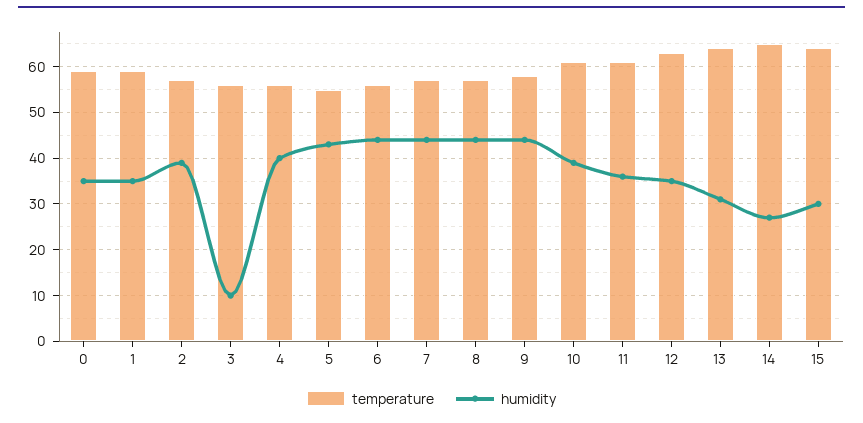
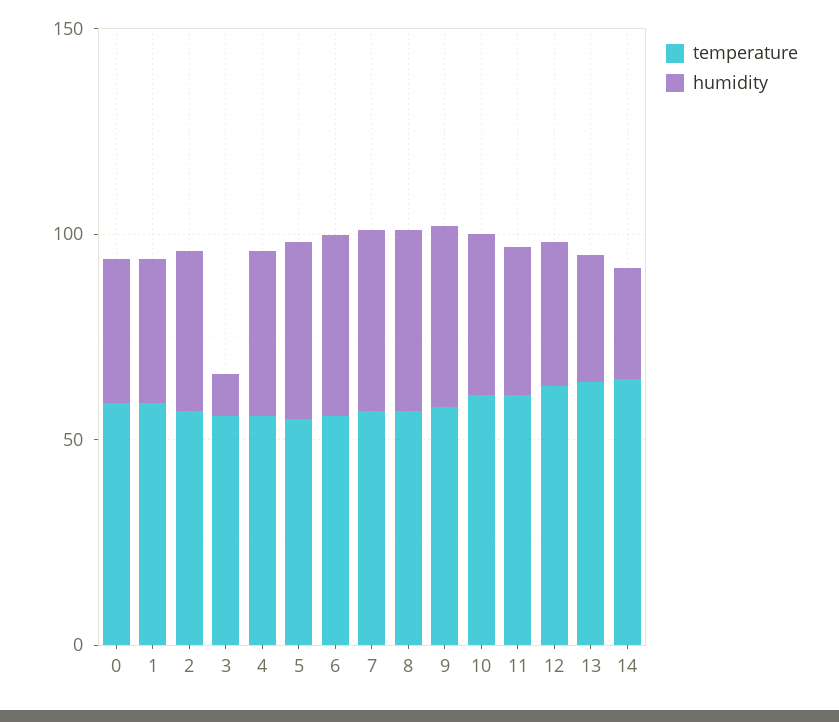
  {
    "temperature": {
      "0": 60,
      "1": 60,
      "2": 58,
      "3": 56,
      "4": 56,
      "5": 56,
      "6": 56,
      "7": 58,
      "8": 58,
      "9": 58,
      "10": 62,
      "11": 62,
      "12": 64,
      "13": 64,
-     "14": 64,
+     "14": 64
-     "15": 64
    },
    "humidity": {
      "0": 36,
      "1": 36,
      "2": 40,
      "3": 10,
      "4": 40,
      "5": 44,
      "6": 44,
      "7": 44,
      "8": 44,
      "9": 44,
      "10": 40,
      "11": 36,
      "12": 36,
      "13": 32,
-     "14": 28,
+     "14": 28
-     "15": 30
    }
  }

